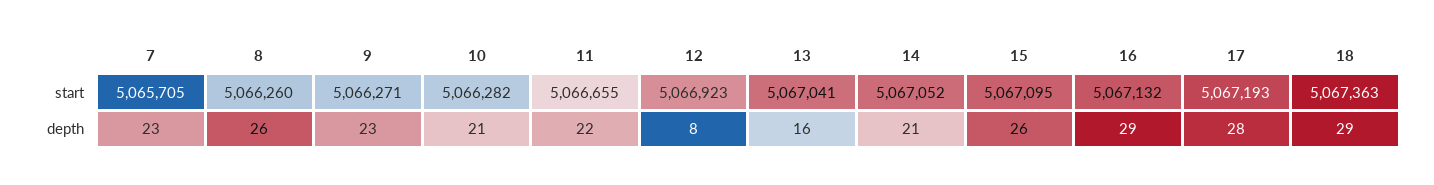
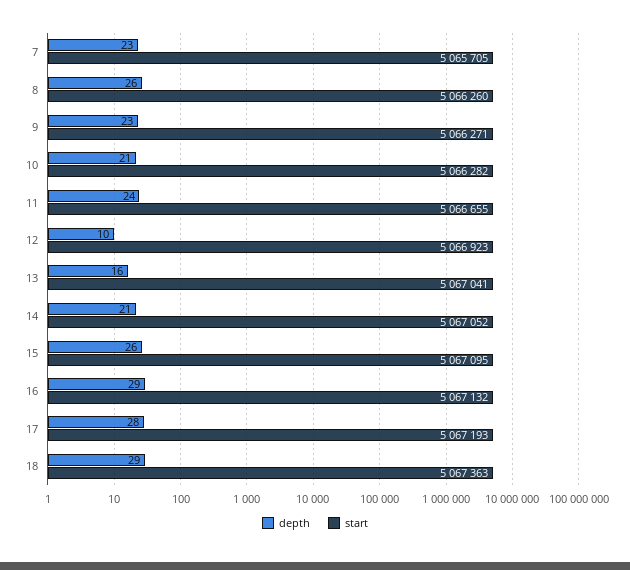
  {
    "start": {
      "7": 5065705,
      "8": 5066260,
      "9": 5066271,
      "10": 5066282,
      "11": 5066655,
      "12": 5066923,
      "13": 5067041,
      "14": 5067052,
      "15": 5067095,
      "16": 5067132,
      "17": 5067193,
      "18": 5067363
    },
    "depth": {
      "7": 23,
      "8": 26,
      "9": 23,
      "10": 21,
-     "11": 22,
+     "11": 24,
-     "12": 8,
+     "12": 10,
      "13": 16,
      "14": 21,
      "15": 26,
      "16": 29,
      "17": 28,
      "18": 29
    }
  }

